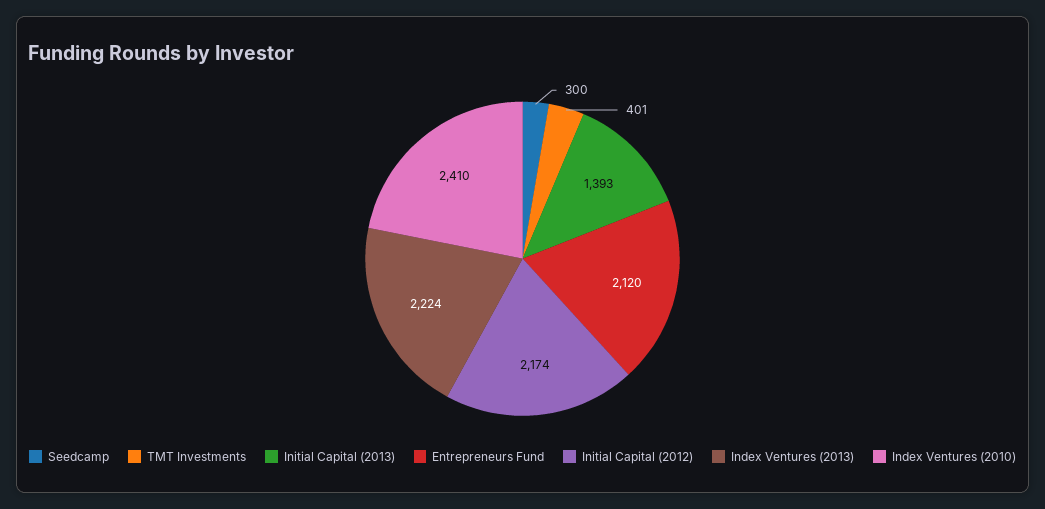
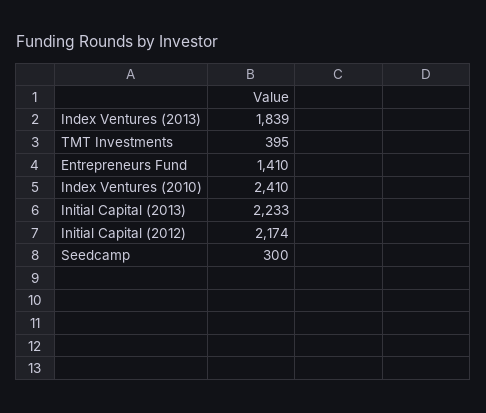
  {
    "Seedcamp": 300,
-   "TMT Investments": 401,
+   "TMT Investments": 395,
-   "Initial Capital (2013)": 1393,
+   "Initial Capital (2013)": 2233,
-   "Entrepreneurs Fund": 2120,
+   "Entrepreneurs Fund": 1410,
    "Initial Capital (2012)": 2174,
-   "Index Ventures (2013)": 2224,
+   "Index Ventures (2013)": 1839,
    "Index Ventures (2010)": 2410
  }

